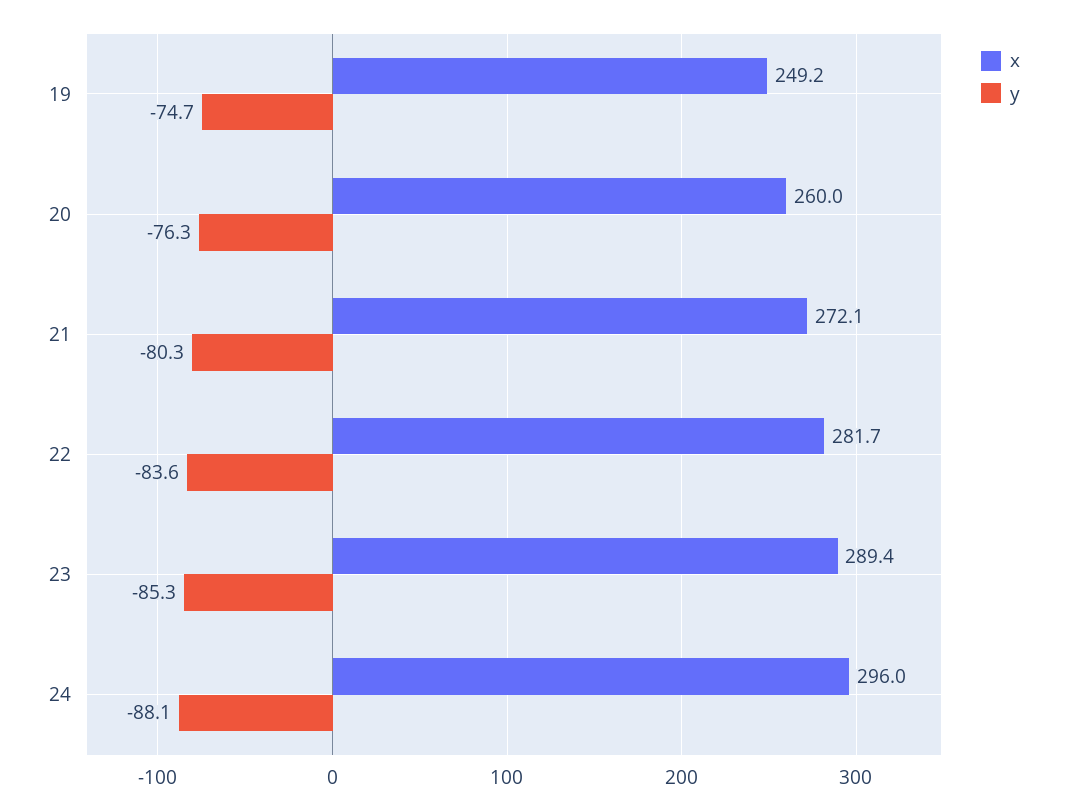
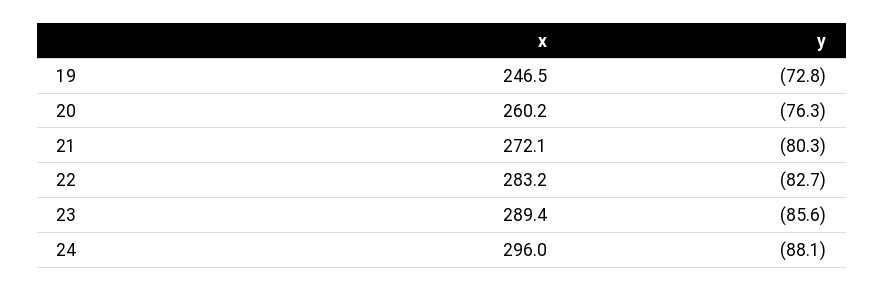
  {
    "x": {
-     "19": 249.2,
+     "19": 246.5,
-     "20": 260,
+     "20": 260.2,
      "21": 272.1,
-     "22": 281.7,
+     "22": 283.2,
      "23": 289.4,
      "24": 296
    },
    "y": {
-     "19": -74.7,
+     "19": -72.8,
      "20": -76.3,
      "21": -80.3,
-     "22": -83.6,
+     "22": -82.7,
-     "23": -85.3,
+     "23": -85.6,
      "24": -88.1
    }
  }

